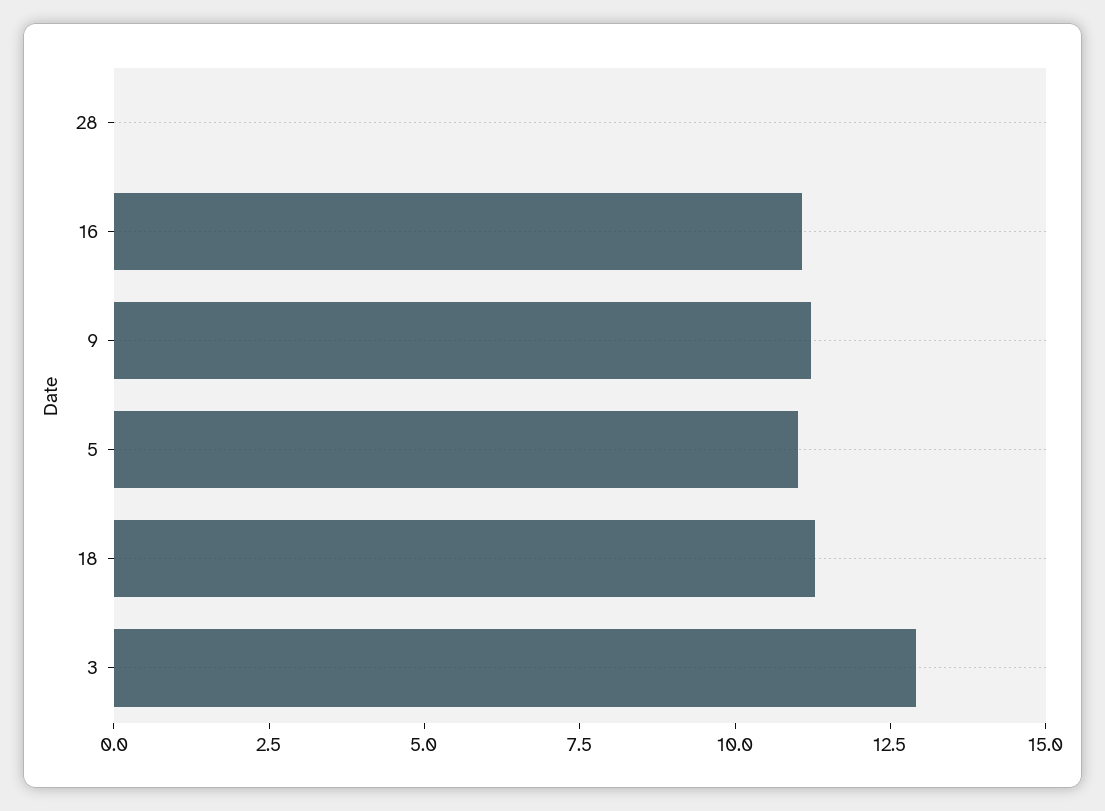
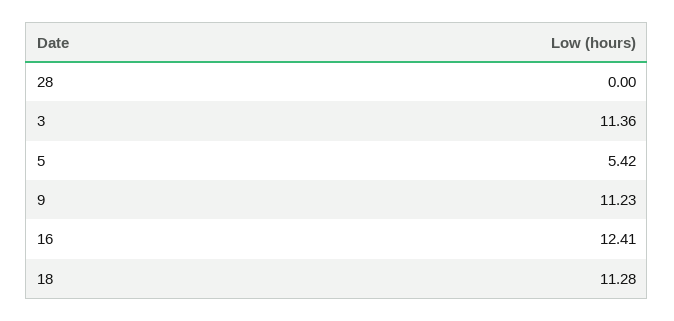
  {
    "28": 0,
-   "16": 11,
+   "16": 12.41,
    "9": 11.23,
-   "5": 11,
+   "5": 5.42,
    "18": 11.28,
-   "3": 13
+   "3": 11.36
  }

